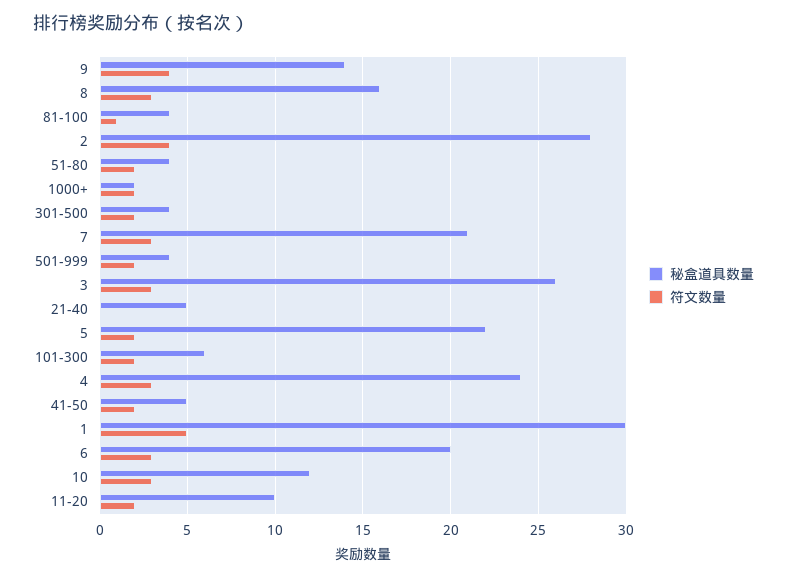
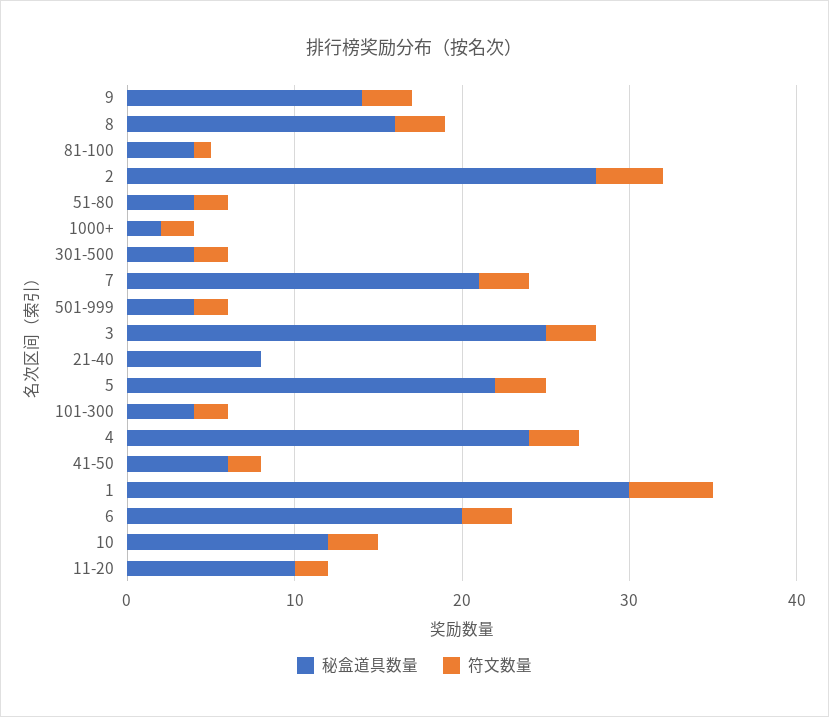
  {
    "秘盒道具数量": {
      "9": 14,
      "8": 16,
      "81-100": 4,
      "2": 28,
      "51-80": 4,
      "1000+": 2,
      "301-500": 4,
      "7": 21,
      "501-999": 4,
-     "3": 26,
+     "3": 25,
-     "21-40": 5,
+     "21-40": 8,
      "5": 22,
-     "101-300": 6,
+     "101-300": 4,
      "4": 24,
-     "41-50": 5,
+     "41-50": 6,
      "1": 30,
      "6": 20,
      "10": 12,
      "11-20": 10
    },
    "符文数量": {
-     "9": 4,
+     "9": 3,
      "8": 3,
      "81-100": 1,
      "2": 4,
      "51-80": 2,
      "1000+": 2,
      "301-500": 2,
      "7": 3,
      "501-999": 2,
      "3": 3,
      "21-40": 0,
-     "5": 2,
+     "5": 3,
      "101-300": 2,
      "4": 3,
      "41-50": 2,
      "1": 5,
      "6": 3,
      "10": 3,
      "11-20": 2
    }
  }

